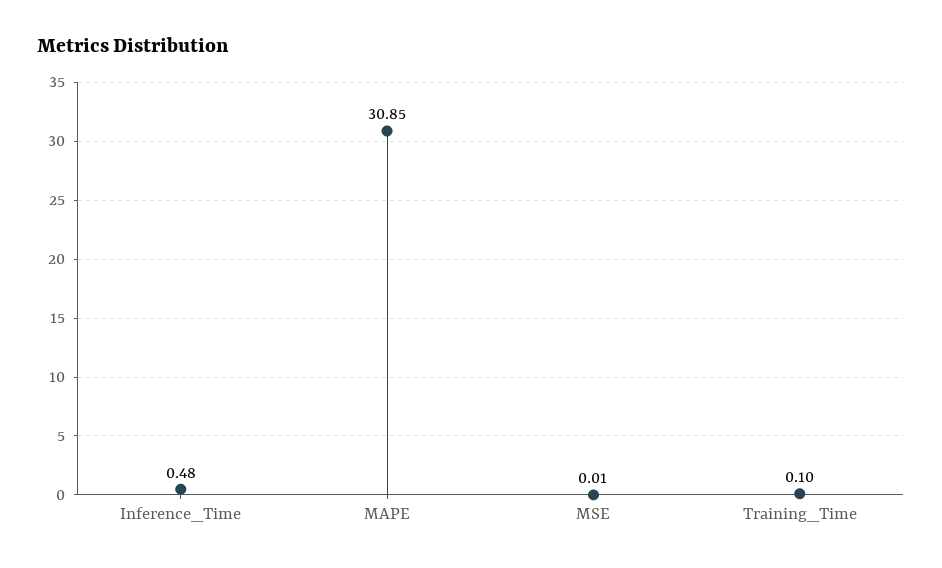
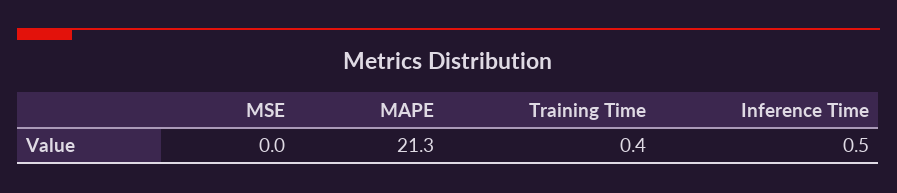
  {
    "Inference_Time": 0.48,
-   "MAPE": 30.85,
+   "MAPE": 21.3,
    "MSE": 0.01,
-   "Training_Time": 0.1
+   "Training_Time": 0.4
  }

